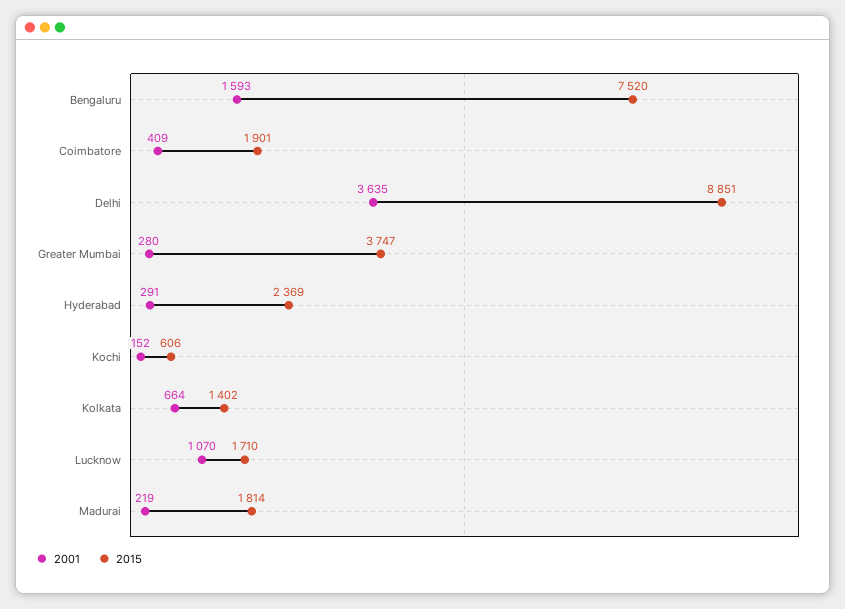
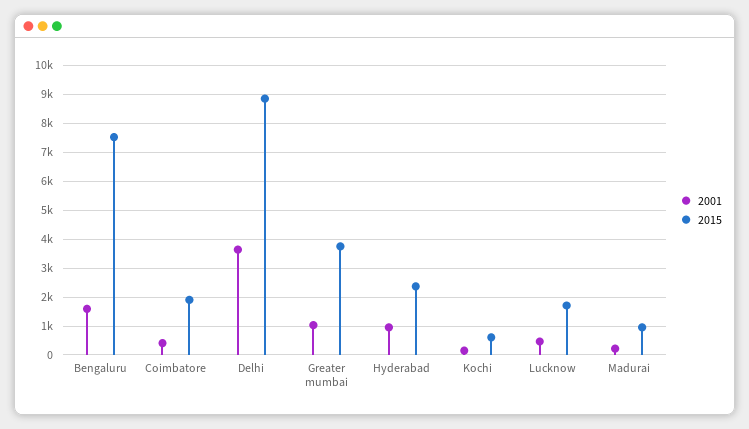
  {
    "2001": {
      "Bengaluru": 1593,
      "Coimbatore": 409,
      "Delhi": 3635,
-     "Greater Mumbai": 280,
+     "Greater Mumbai": 1000,
-     "Hyderabad": 291,
+     "Hyderabad": 1000,
      "Kochi": 152,
-     "Kolkata": 664,
-     "Lucknow": 1070,
+     "Lucknow": 500,
      "Madurai": 219
    },
    "2015": {
      "Bengaluru": 7520,
      "Coimbatore": 1901,
      "Delhi": 8851,
      "Greater Mumbai": 3747,
      "Hyderabad": 2369,
      "Kochi": 606,
-     "Kolkata": 1402,
      "Lucknow": 1710,
-     "Madurai": 1814
+     "Madurai": 1000
    }
  }

